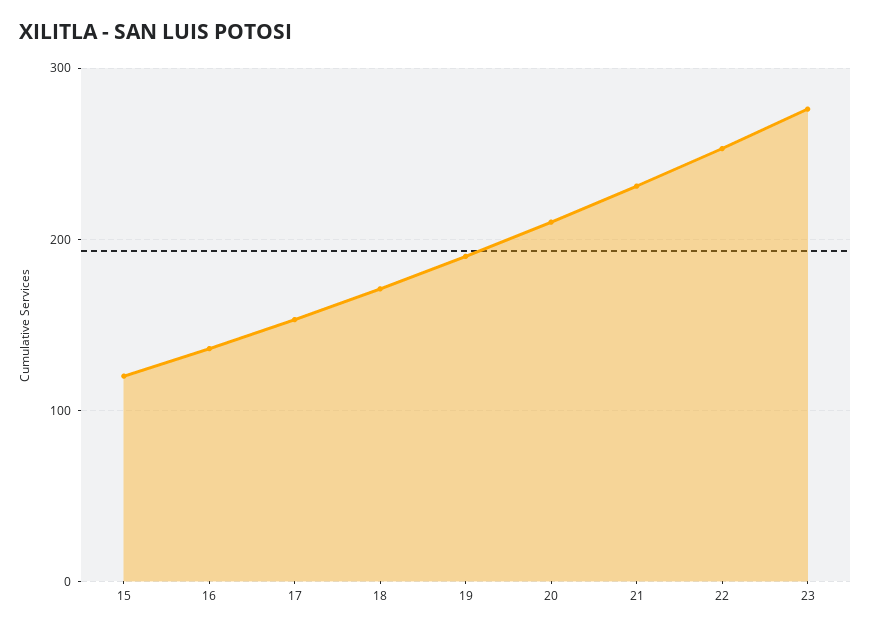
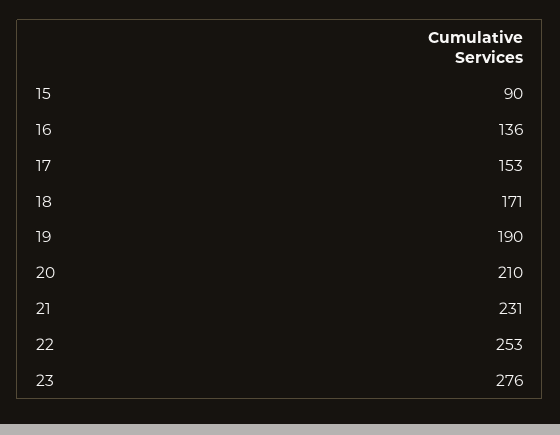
  {
-   "15": 120,
+   "15": 90,
    "16": 136,
    "17": 153,
    "18": 171,
    "19": 190,
    "20": 210,
    "21": 231,
    "22": 253,
    "23": 276
  }

